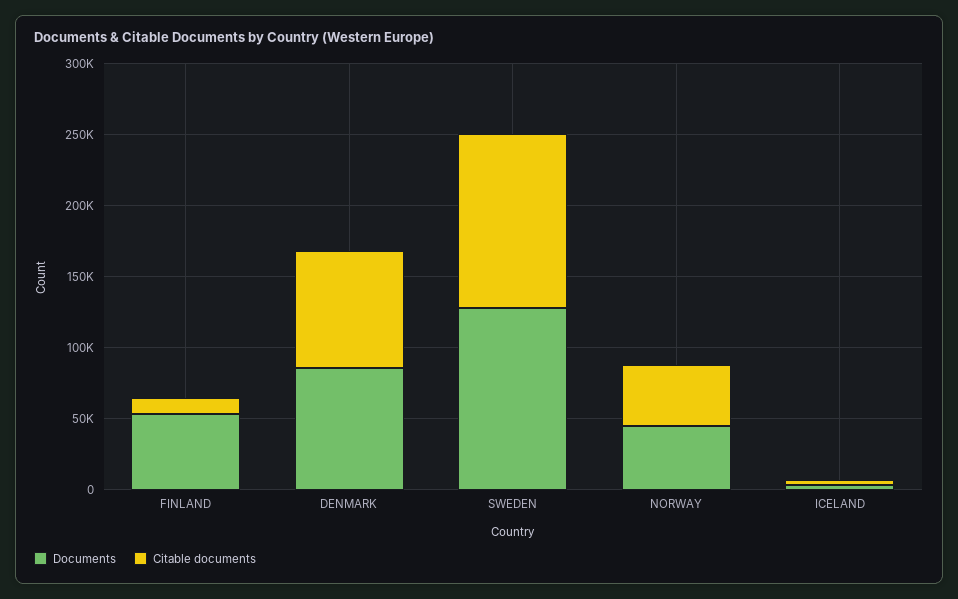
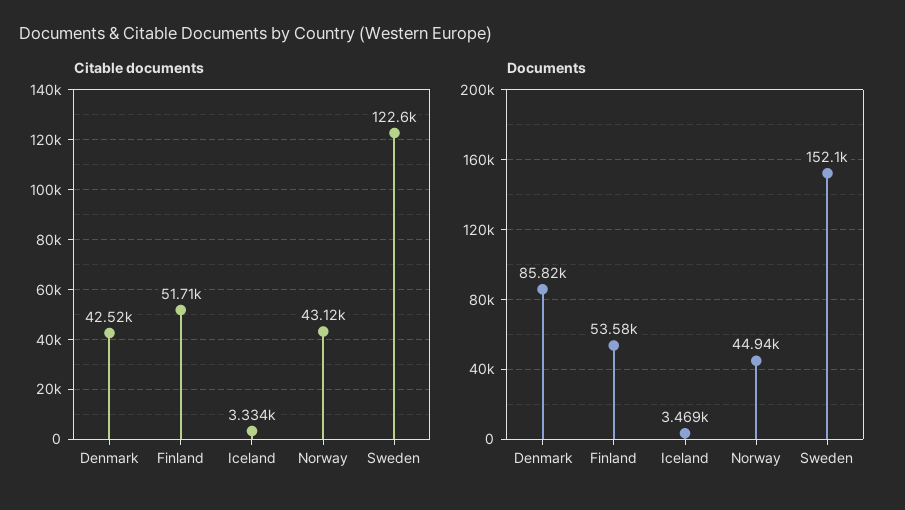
  {
    "Documents": {
      "FINLAND": 53580,
      "DENMARK": 85820,
-     "SWEDEN": 130000,
+     "SWEDEN": 152100,
      "NORWAY": 44940,
      "ICELAND": 3469
    },
    "Citable documents": {
-     "FINLAND": 10000,
+     "FINLAND": 51710,
-     "DENMARK": 80000,
+     "DENMARK": 42520,
      "SWEDEN": 122600,
      "NORWAY": 43120,
      "ICELAND": 3334
    }
  }

